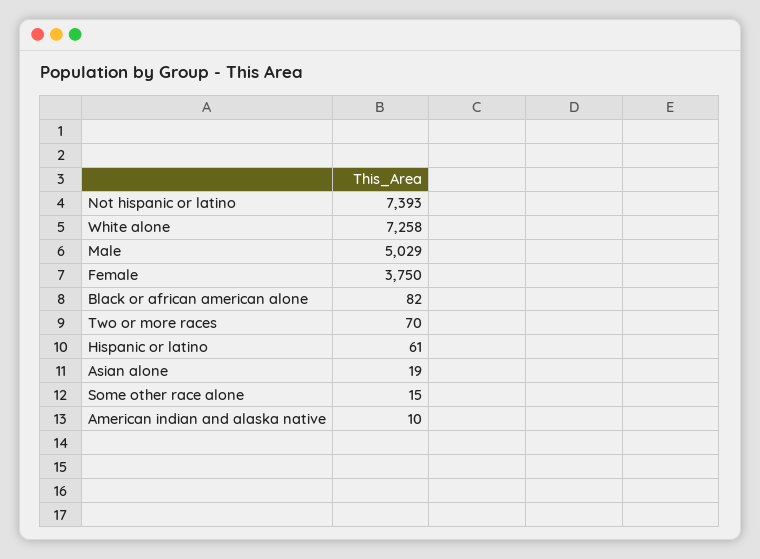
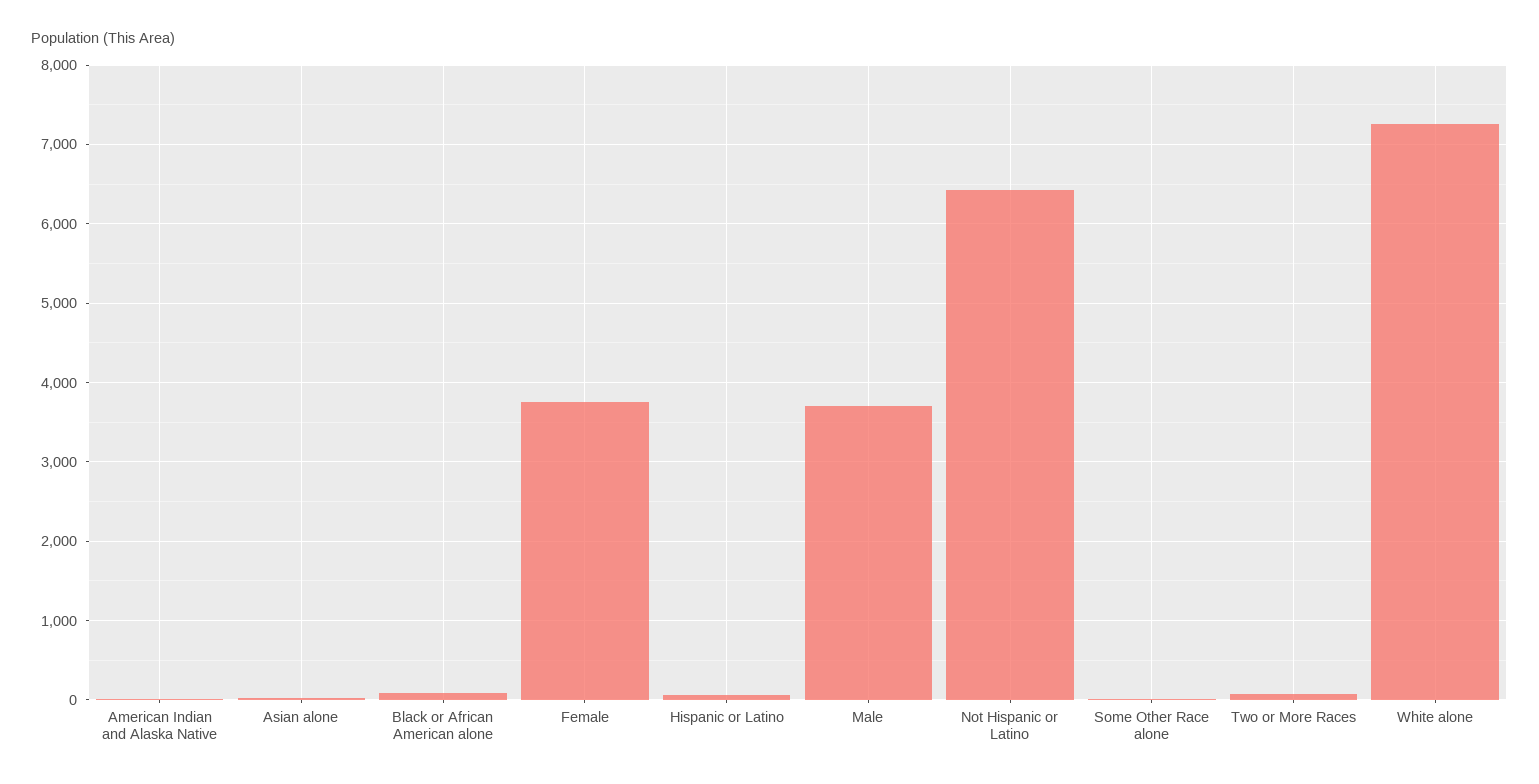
  {
-   "Not hispanic or latino": 7393,
+   "Not hispanic or latino": 6400,
    "White alone": 7258,
-   "Male": 5029,
+   "Male": 3700,
    "Female": 3750,
    "Black or african american alone": 82,
    "Two or more races": 70,
    "Hispanic or latino": 61,
    "Asian alone": 19,
    "Some other race alone": 15,
    "American indian and alaska native": 10
  }

